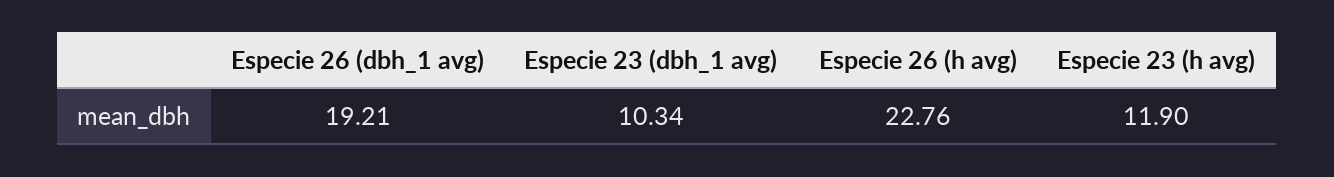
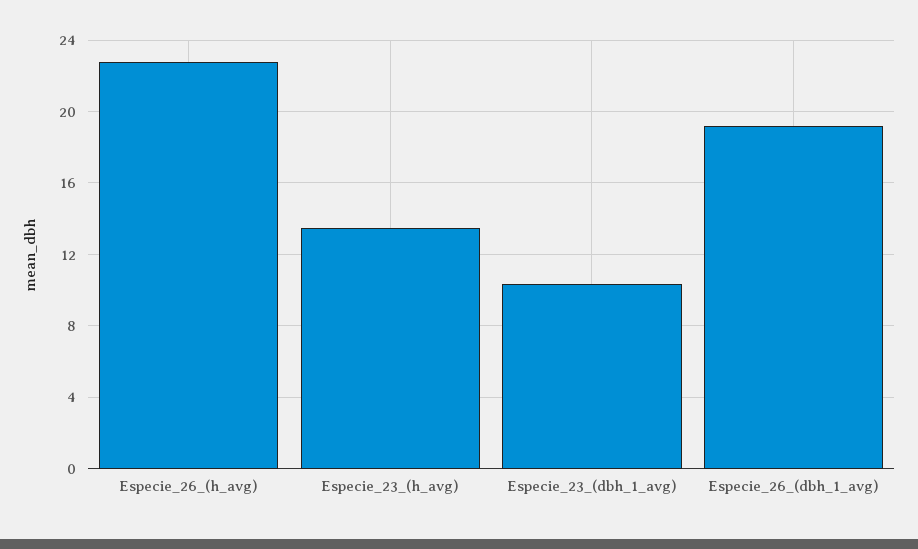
  {
    "Especie 26 (dbh_1 avg)": 19.21,
    "Especie 23 (dbh_1 avg)": 10.34,
    "Especie 26 (h avg)": 22.76,
-   "Especie 23 (h avg)": 11.9
+   "Especie 23 (h avg)": 13.5
  }

